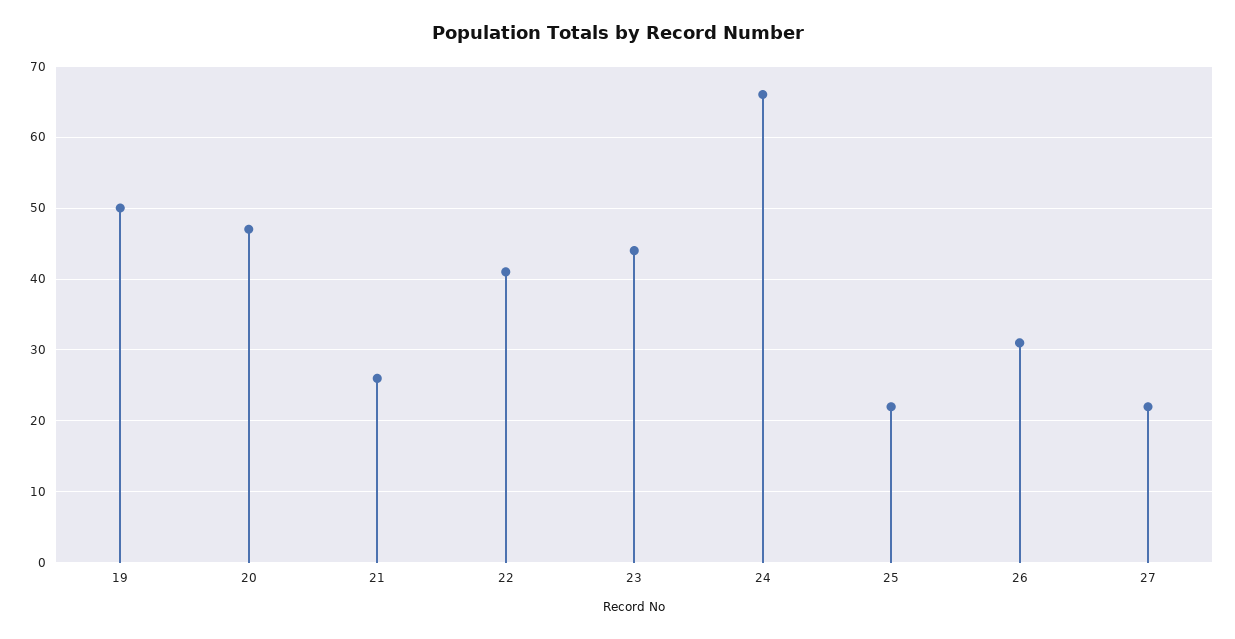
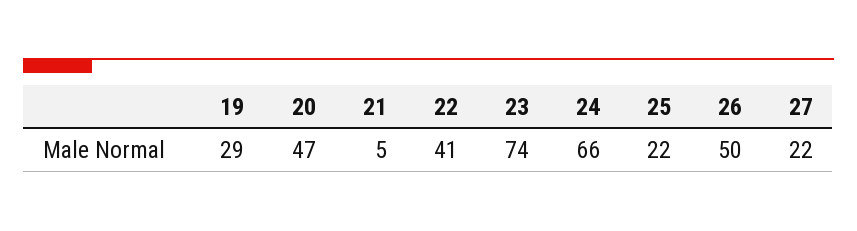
  {
-   "19": 50,
+   "19": 29,
    "20": 47,
-   "21": 26,
+   "21": 5,
    "22": 41,
-   "23": 44,
+   "23": 74,
    "24": 66,
    "25": 22,
-   "26": 31,
+   "26": 50,
    "27": 22
  }

